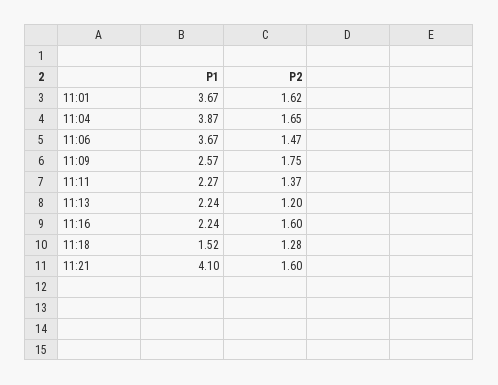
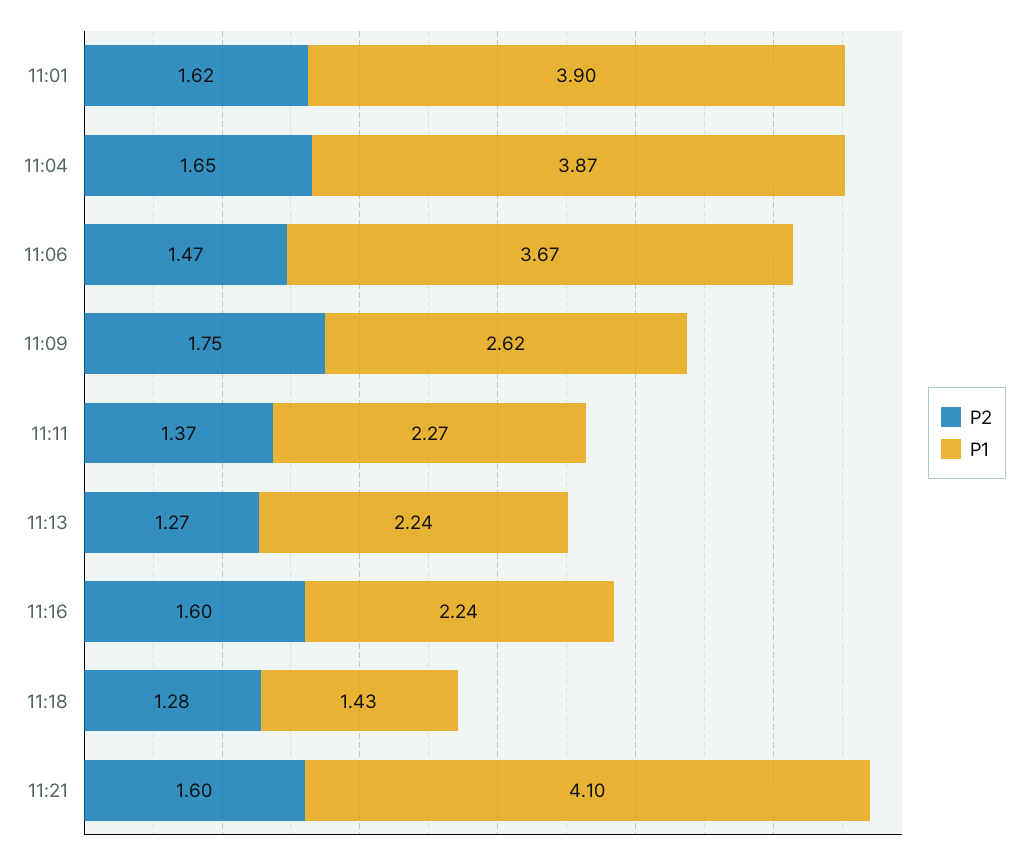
  {
    "P1": {
-     "11:01": 3.67,
+     "11:01": 3.9,
      "11:04": 3.87,
      "11:06": 3.67,
-     "11:09": 2.57,
+     "11:09": 2.62,
      "11:11": 2.27,
      "11:13": 2.24,
      "11:16": 2.24,
-     "11:18": 1.52,
+     "11:18": 1.43,
      "11:21": 4.1
    },
    "P2": {
      "11:01": 1.62,
      "11:04": 1.65,
      "11:06": 1.47,
      "11:09": 1.75,
      "11:11": 1.37,
-     "11:13": 1.2,
+     "11:13": 1.27,
      "11:16": 1.6,
      "11:18": 1.28,
      "11:21": 1.6
    }
  }

